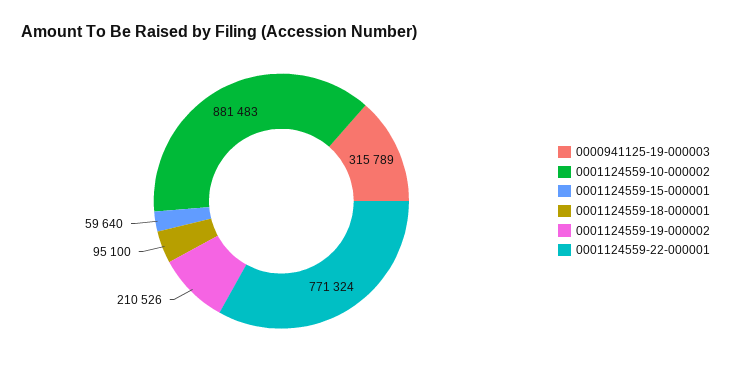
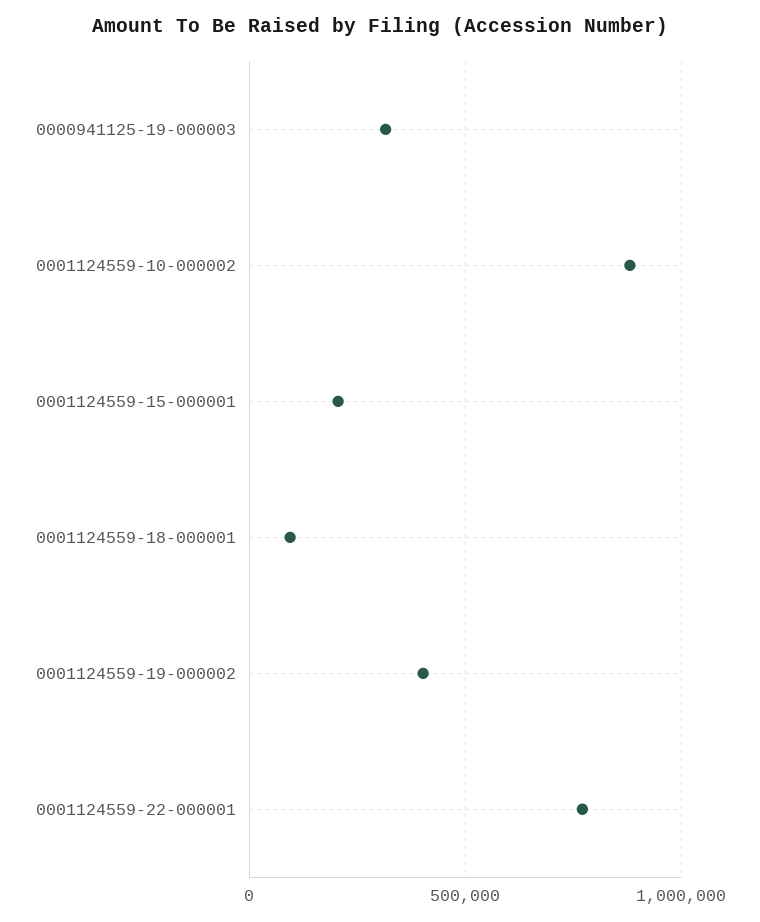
  {
    "0000941125-19-000003": 315789,
    "0001124559-10-000002": 881483,
-   "0001124559-15-000001": 59640,
+   "0001124559-15-000001": 200000,
    "0001124559-18-000001": 95100,
-   "0001124559-19-000002": 210526,
+   "0001124559-19-000002": 400000,
    "0001124559-22-000001": 771324
  }

